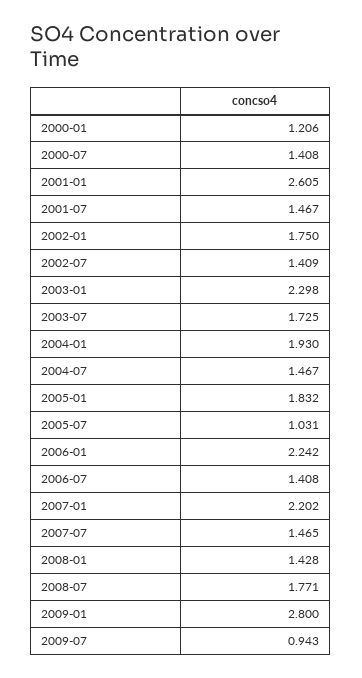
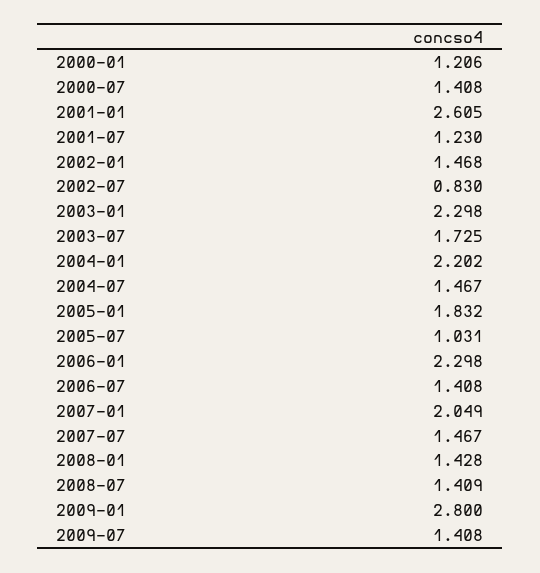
  {
    "2000-01": 1.206,
    "2000-07": 1.408,
    "2001-01": 2.605,
-   "2001-07": 1.467,
+   "2001-07": 1.23,
-   "2002-01": 1.75,
+   "2002-01": 1.468,
-   "2002-07": 1.409,
+   "2002-07": 0.83,
    "2003-01": 2.298,
    "2003-07": 1.725,
-   "2004-01": 1.93,
+   "2004-01": 2.202,
    "2004-07": 1.467,
    "2005-01": 1.832,
    "2005-07": 1.031,
-   "2006-01": 2.242,
+   "2006-01": 2.298,
    "2006-07": 1.408,
-   "2007-01": 2.202,
+   "2007-01": 2.049,
-   "2007-07": 1.465,
+   "2007-07": 1.467,
    "2008-01": 1.428,
-   "2008-07": 1.771,
+   "2008-07": 1.409,
    "2009-01": 2.8,
-   "2009-07": 0.943
+   "2009-07": 1.408
  }

